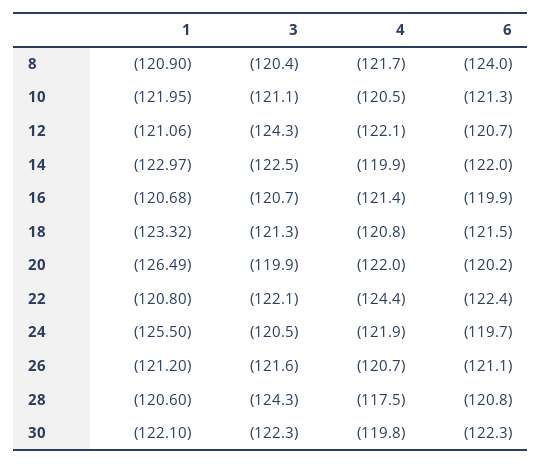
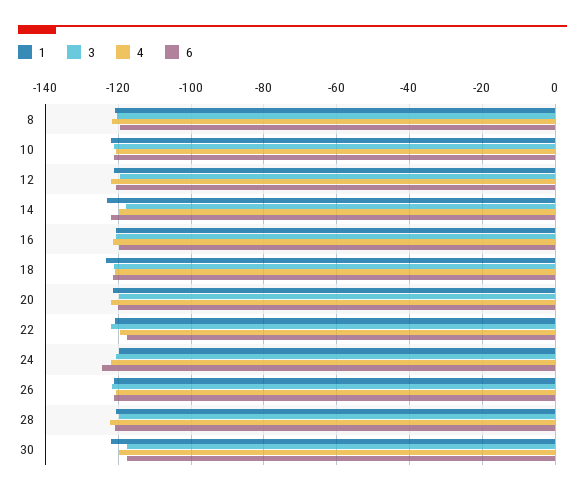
  {
    "1": {
      "8": -120.9,
      "10": -121.95,
      "12": -121.06,
      "14": -122.97,
      "16": -120.68,
      "18": -123.32,
-     "20": -126.49,
+     "20": -122,
      "22": -120.8,
-     "24": -125.5,
+     "24": -120,
      "26": -121.2,
      "28": -120.6,
      "30": -122.1
    },
    "3": {
      "8": -120.4,
      "10": -121.1,
-     "12": -124.3,
+     "12": -120,
-     "14": -122.5,
+     "14": -118,
      "16": -120.7,
      "18": -121.3,
      "20": -119.9,
      "22": -122.1,
      "24": -120.5,
      "26": -121.6,
-     "28": -124.3,
+     "28": -120,
-     "30": -122.3
+     "30": -118
    },
    "4": {
      "8": -121.7,
      "10": -120.5,
      "12": -122.1,
      "14": -119.9,
      "16": -121.4,
      "18": -120.8,
      "20": -122,
-     "22": -124.4,
+     "22": -120,
      "24": -121.9,
      "26": -120.7,
-     "28": -117.5,
+     "28": -122,
      "30": -119.8
    },
    "6": {
-     "8": -124,
+     "8": -120,
      "10": -121.3,
      "12": -120.7,
      "14": -122,
      "16": -119.9,
      "18": -121.5,
      "20": -120.2,
-     "22": -122.4,
+     "22": -118,
-     "24": -119.7,
+     "24": -124,
      "26": -121.1,
      "28": -120.8,
-     "30": -122.3
+     "30": -118
    }
  }

